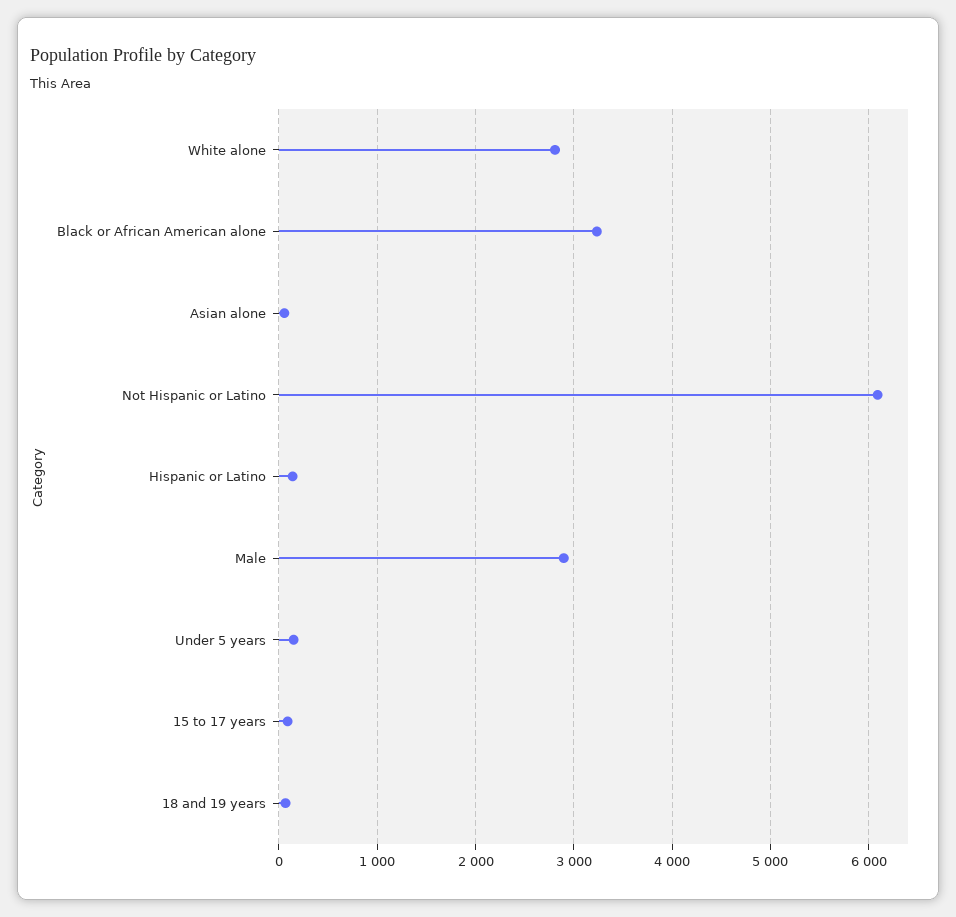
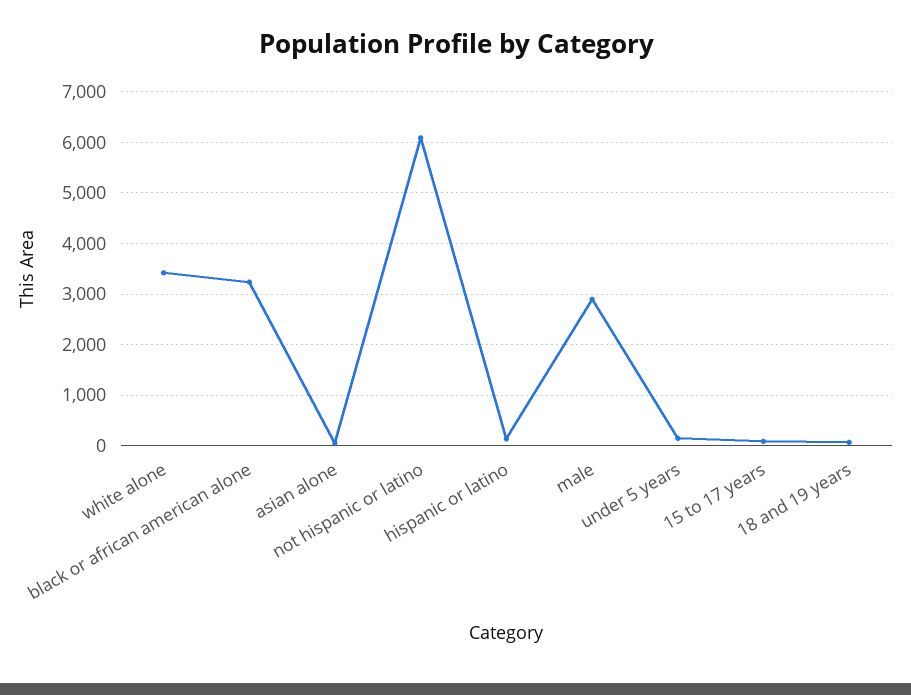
  {
-   "White alone": 2800,
+   "White alone": 3400,
    "Black or African American alone": 3200,
    "Asian alone": 100,
    "Not Hispanic or Latino": 6100,
    "Hispanic or Latino": 100,
    "Male": 2900,
    "Under 5 years": 100,
    "15 to 17 years": 100,
    "18 and 19 years": 100
  }

